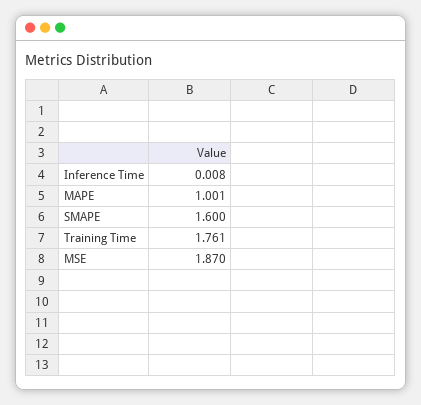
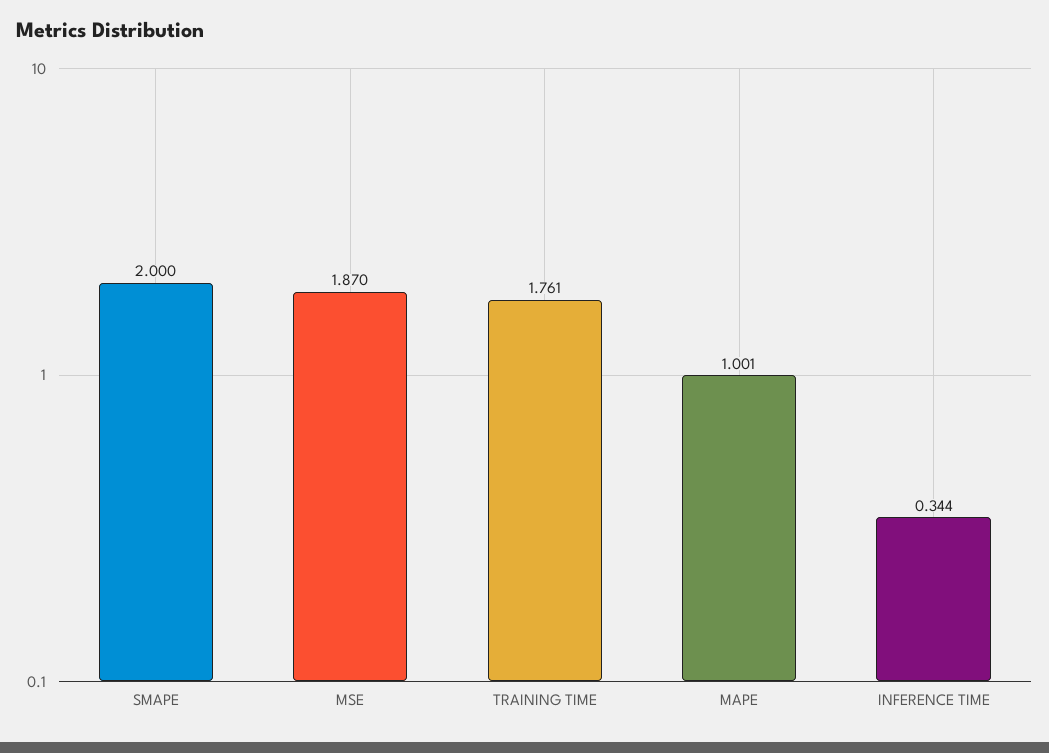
  {
-   "Inference Time": 0.008,
+   "Inference Time": 0.344,
    "MAPE": 1.001,
-   "SMAPE": 1.6,
+   "SMAPE": 2,
    "Training Time": 1.761,
    "MSE": 1.87
  }

